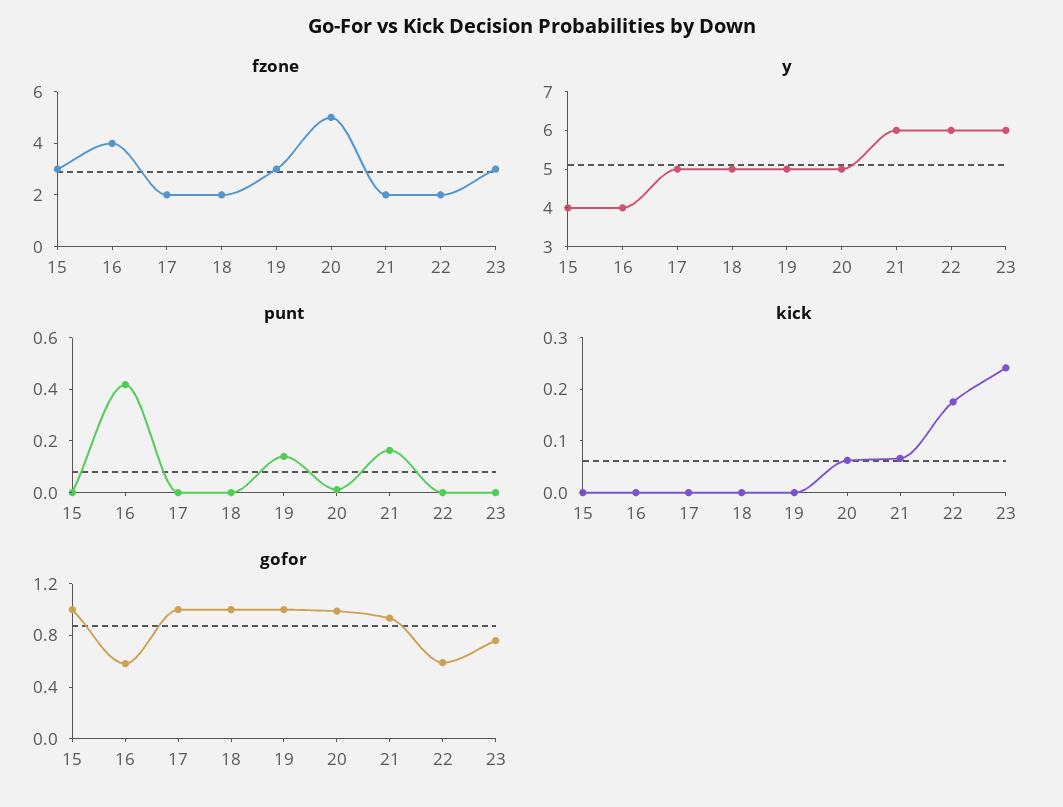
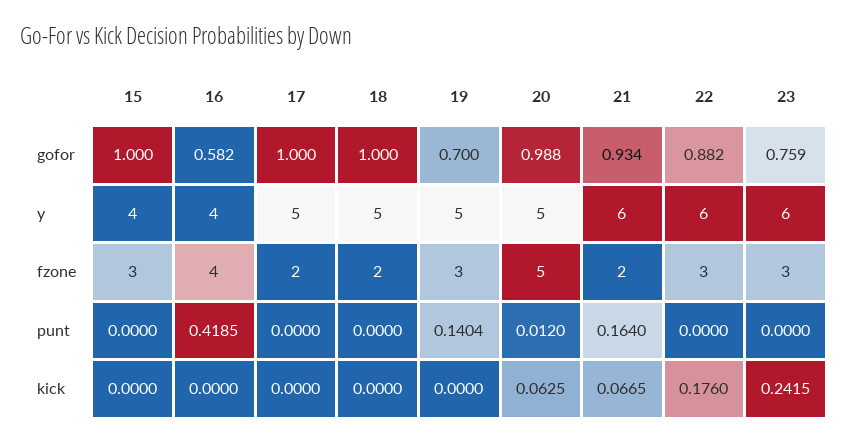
  {
    "fzone": {
      "15": 3,
      "16": 4,
      "17": 2,
      "18": 2,
      "19": 3,
      "20": 5,
      "21": 2,
-     "22": 2,
+     "22": 3,
      "23": 3
    },
    "y": {
      "15": 4,
      "16": 4,
      "17": 5,
      "18": 5,
      "19": 5,
      "20": 5,
      "21": 6,
      "22": 6,
      "23": 6
    },
    "punt": {
      "15": 0,
      "16": 0.4185,
      "17": 0,
      "18": 0,
      "19": 0.1404,
      "20": 0.012,
      "21": 0.164,
      "22": 0,
      "23": 0
    },
    "kick": {
      "15": 0,
      "16": 0,
      "17": 0,
      "18": 0,
      "19": 0,
      "20": 0.0625,
      "21": 0.0665,
      "22": 0.176,
      "23": 0.2415
    },
    "gofor": {
      "15": 1,
      "16": 0.582,
      "17": 1,
      "18": 1,
-     "19": 1,
+     "19": 0.7,
      "20": 0.988,
      "21": 0.934,
-     "22": 0.6,
+     "22": 0.882,
      "23": 0.759
    }
  }

